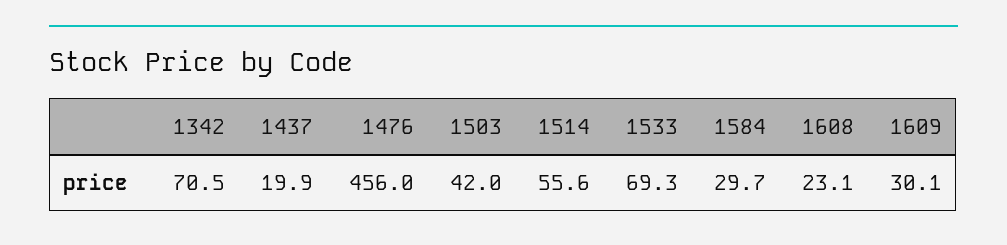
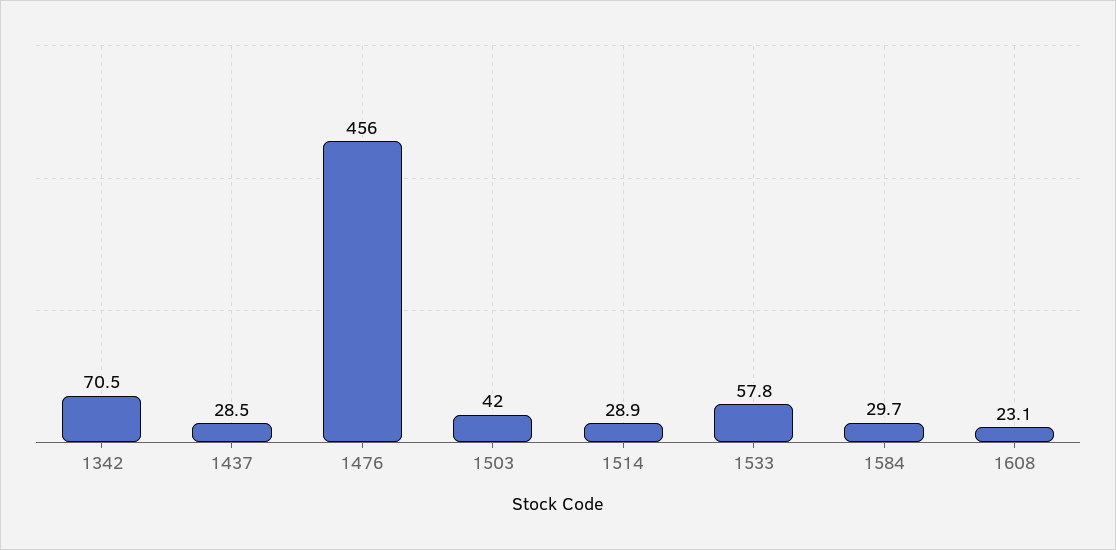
  {
    "1342": 70.5,
-   "1437": 19.9,
+   "1437": 28.5,
    "1476": 456,
    "1503": 42,
-   "1514": 55.6,
+   "1514": 28.9,
-   "1533": 69.3,
+   "1533": 57.8,
    "1584": 29.7,
-   "1608": 23.1,
+   "1608": 23.1
-   "1609": 30.1
  }

